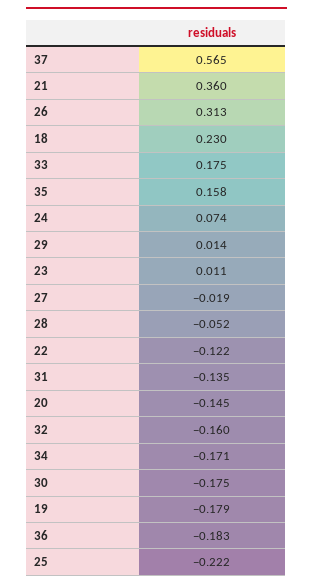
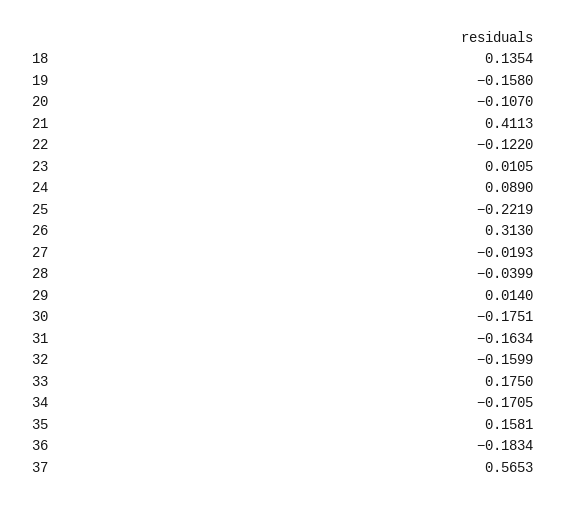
  {
    "37": 0.5653,
-   "21": 0.36,
+   "21": 0.4113,
    "26": 0.313,
-   "18": 0.23,
+   "18": 0.1354,
    "33": 0.175,
    "35": 0.1581,
-   "24": 0.074,
+   "24": 0.089,
    "29": 0.014,
    "23": 0.0105,
    "27": -0.0193,
-   "28": -0.052,
+   "28": -0.0399,
    "22": -0.122,
-   "31": -0.135,
+   "31": -0.1634,
-   "20": -0.145,
+   "20": -0.107,
    "32": -0.1599,
    "34": -0.1705,
    "30": -0.1751,
-   "19": -0.179,
+   "19": -0.158,
    "36": -0.1834,
    "25": -0.2219
  }

